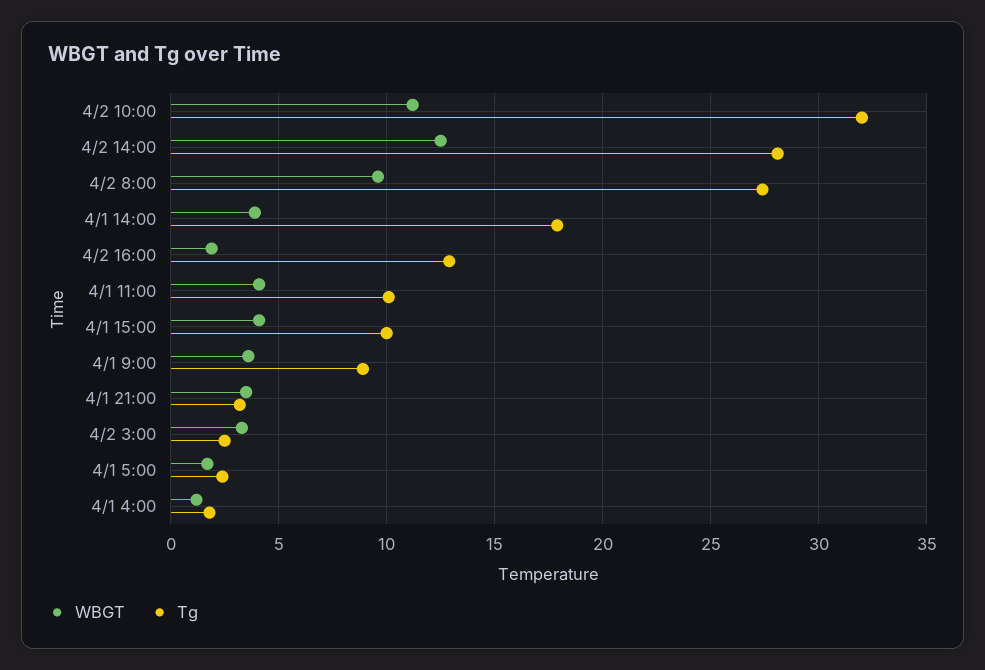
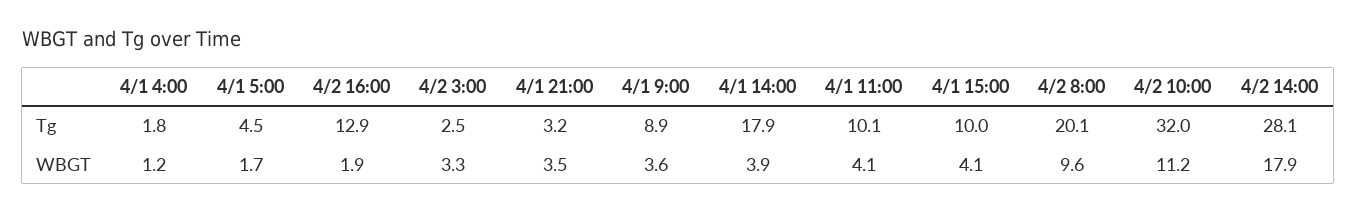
  {
    "WBGT": {
      "4/2 10:00": 11.2,
-     "4/2 14:00": 12.5,
+     "4/2 14:00": 17.9,
      "4/2 8:00": 9.6,
      "4/1 14:00": 3.9,
      "4/2 16:00": 1.9,
      "4/1 11:00": 4.1,
      "4/1 15:00": 4.1,
      "4/1 9:00": 3.6,
      "4/1 21:00": 3.5,
      "4/2 3:00": 3.3,
      "4/1 5:00": 1.7,
      "4/1 4:00": 1.2
    },
    "Tg": {
      "4/2 10:00": 32,
      "4/2 14:00": 28.1,
-     "4/2 8:00": 27.5,
+     "4/2 8:00": 20.1,
      "4/1 14:00": 17.9,
      "4/2 16:00": 12.9,
      "4/1 11:00": 10.1,
      "4/1 15:00": 10,
      "4/1 9:00": 8.9,
      "4/1 21:00": 3.2,
      "4/2 3:00": 2.5,
-     "4/1 5:00": 2.5,
+     "4/1 5:00": 4.5,
      "4/1 4:00": 1.8
    }
  }

